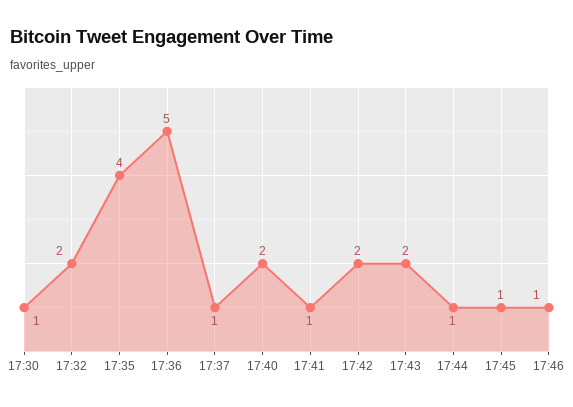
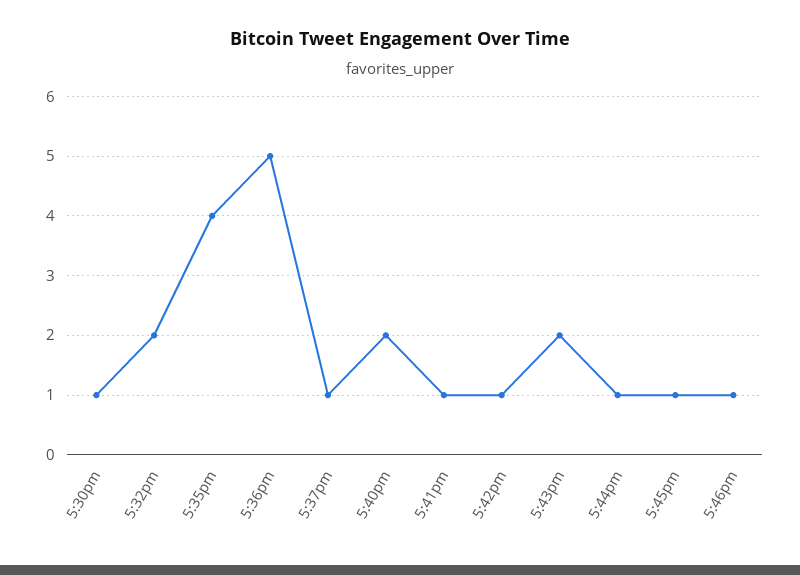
  {
    "17:30": 1,
    "17:32": 2,
    "17:35": 4,
    "17:36": 5,
    "17:37": 1,
    "17:40": 2,
    "17:41": 1,
-   "17:42": 2,
+   "17:42": 1,
    "17:43": 2,
    "17:44": 1,
    "17:45": 1,
    "17:46": 1
  }

